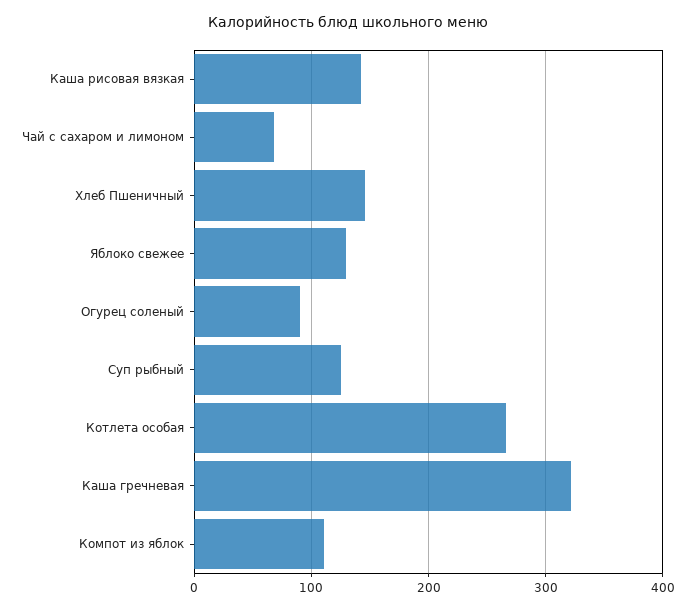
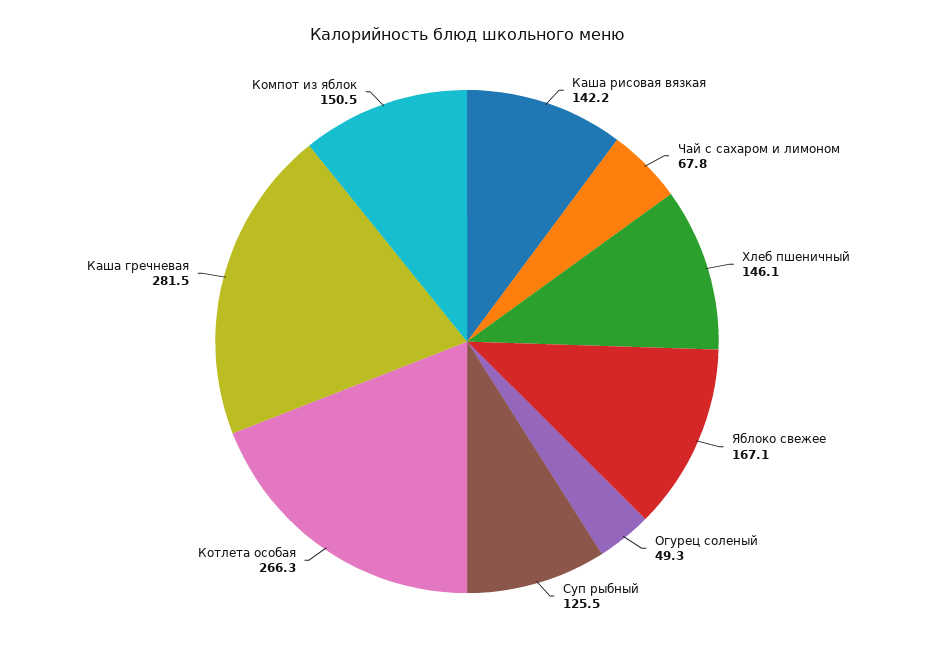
  {
    "Каша рисовая вязкая": 142.2,
    "Чай с сахаром и лимоном": 67.8,
    "Хлеб Пшеничный": 146.1,
-   "Яблоко свежее": 130,
+   "Яблоко свежее": 167.1,
-   "Огурец соленый": 90,
+   "Огурец соленый": 49.3,
    "Суп рыбный": 125.5,
    "Котлета особая": 266.3,
-   "Каша гречневая": 320,
+   "Каша гречневая": 281.5,
-   "Компот из яблок": 110
+   "Компот из яблок": 150.5
  }

